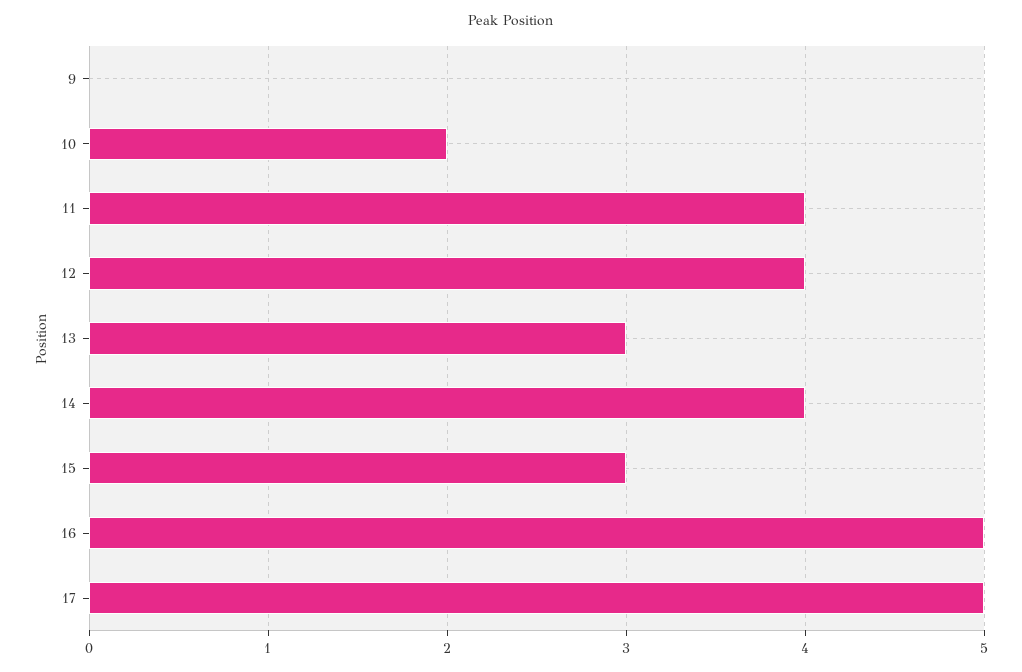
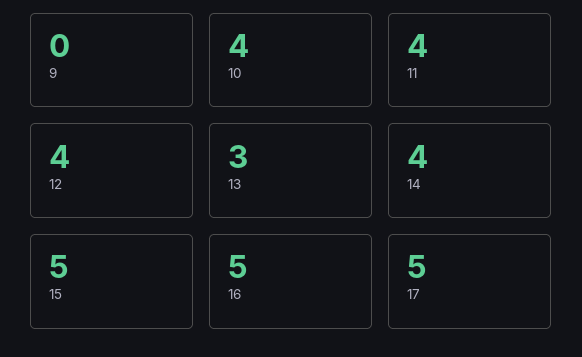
  {
    "9": 0,
-   "10": 2,
+   "10": 4,
    "11": 4,
    "12": 4,
    "13": 3,
    "14": 4,
-   "15": 3,
+   "15": 5,
    "16": 5,
    "17": 5
  }

